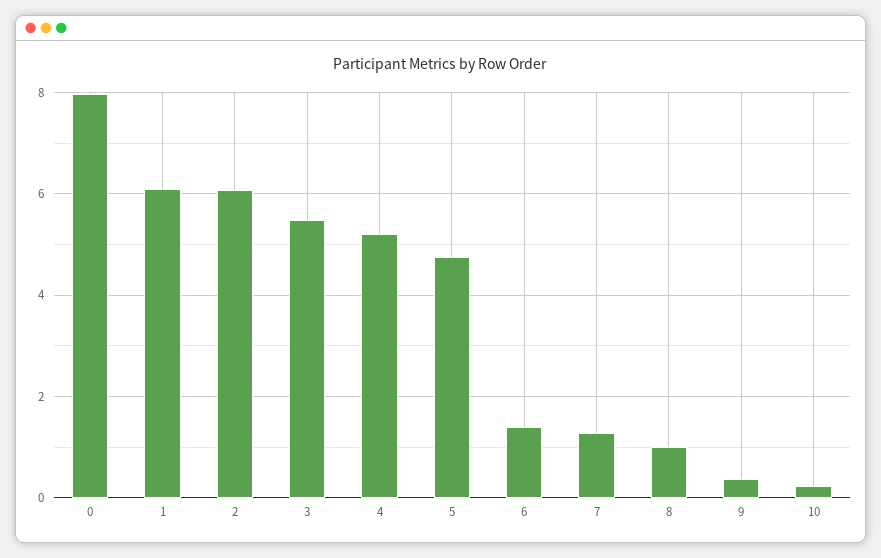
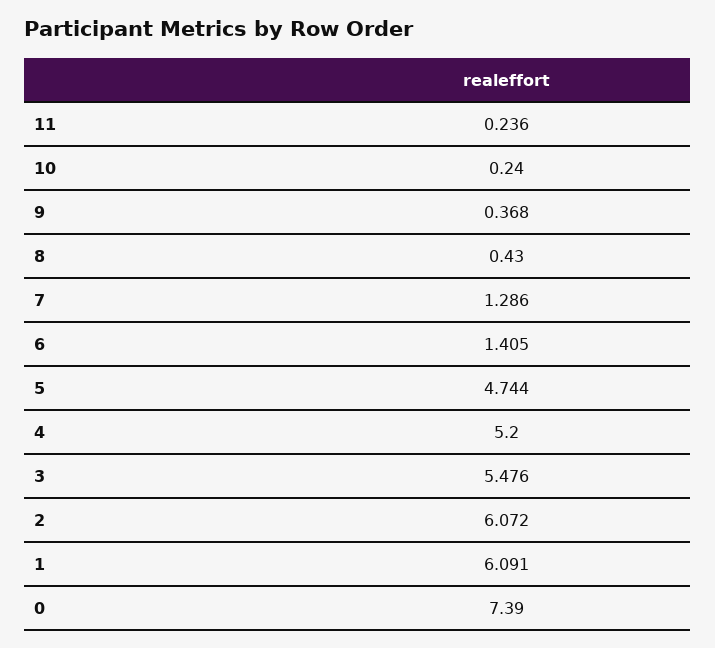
  {
-   "0": 8,
+   "0": 7.39,
    "1": 6.091,
    "2": 6.072,
    "3": 5.476,
    "4": 5.2,
    "5": 4.744,
    "6": 1.405,
    "7": 1.286,
-   "8": 1,
+   "8": 0.43,
    "9": 0.368,
-   "10": 0.24
+   "10": 0.24,
+   "11": 0.236
  }

